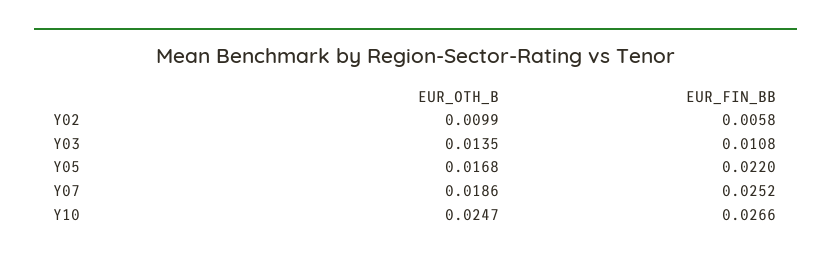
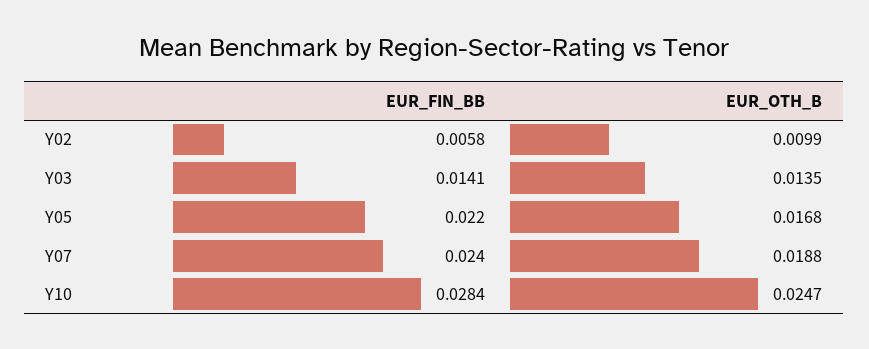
  {
    "EUR_OTH_B": {
      "Y02": 0.0099,
      "Y03": 0.0135,
      "Y05": 0.0168,
-     "Y07": 0.0186,
+     "Y07": 0.0188,
      "Y10": 0.0247
    },
    "EUR_FIN_BB": {
      "Y02": 0.0058,
-     "Y03": 0.0108,
+     "Y03": 0.0141,
      "Y05": 0.022,
-     "Y07": 0.0252,
+     "Y07": 0.024,
-     "Y10": 0.0266
+     "Y10": 0.0284
    }
  }

